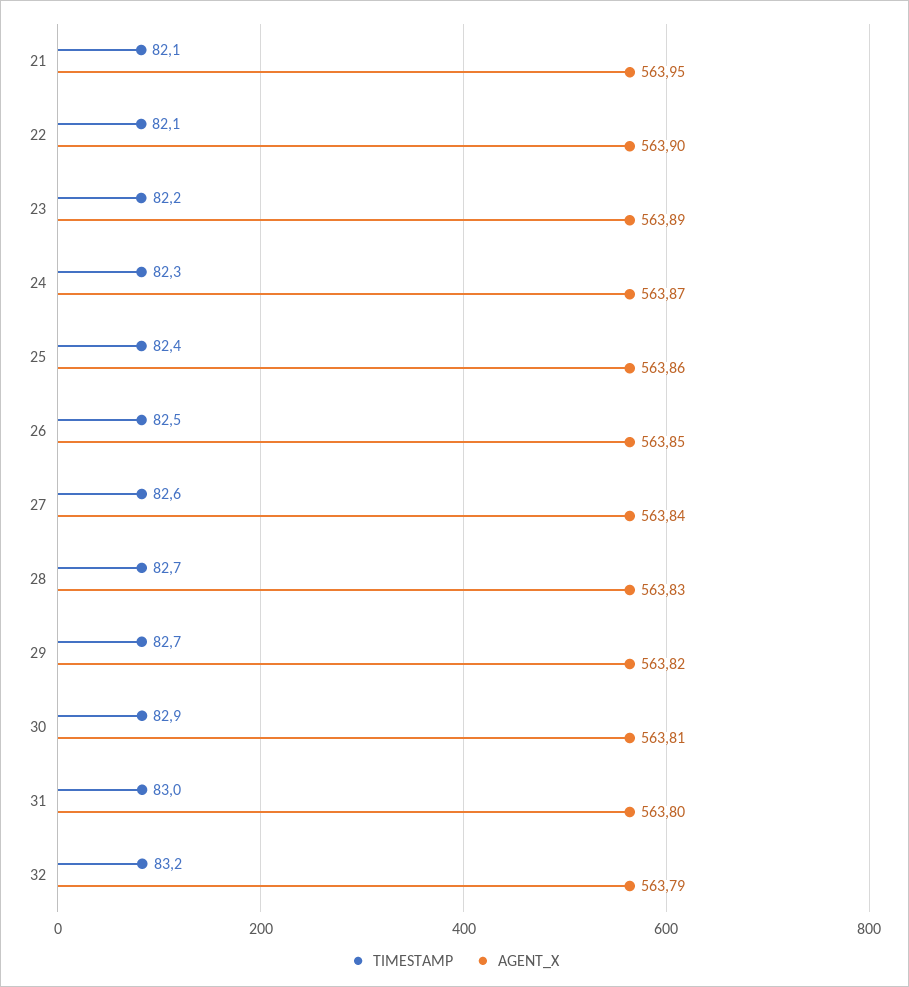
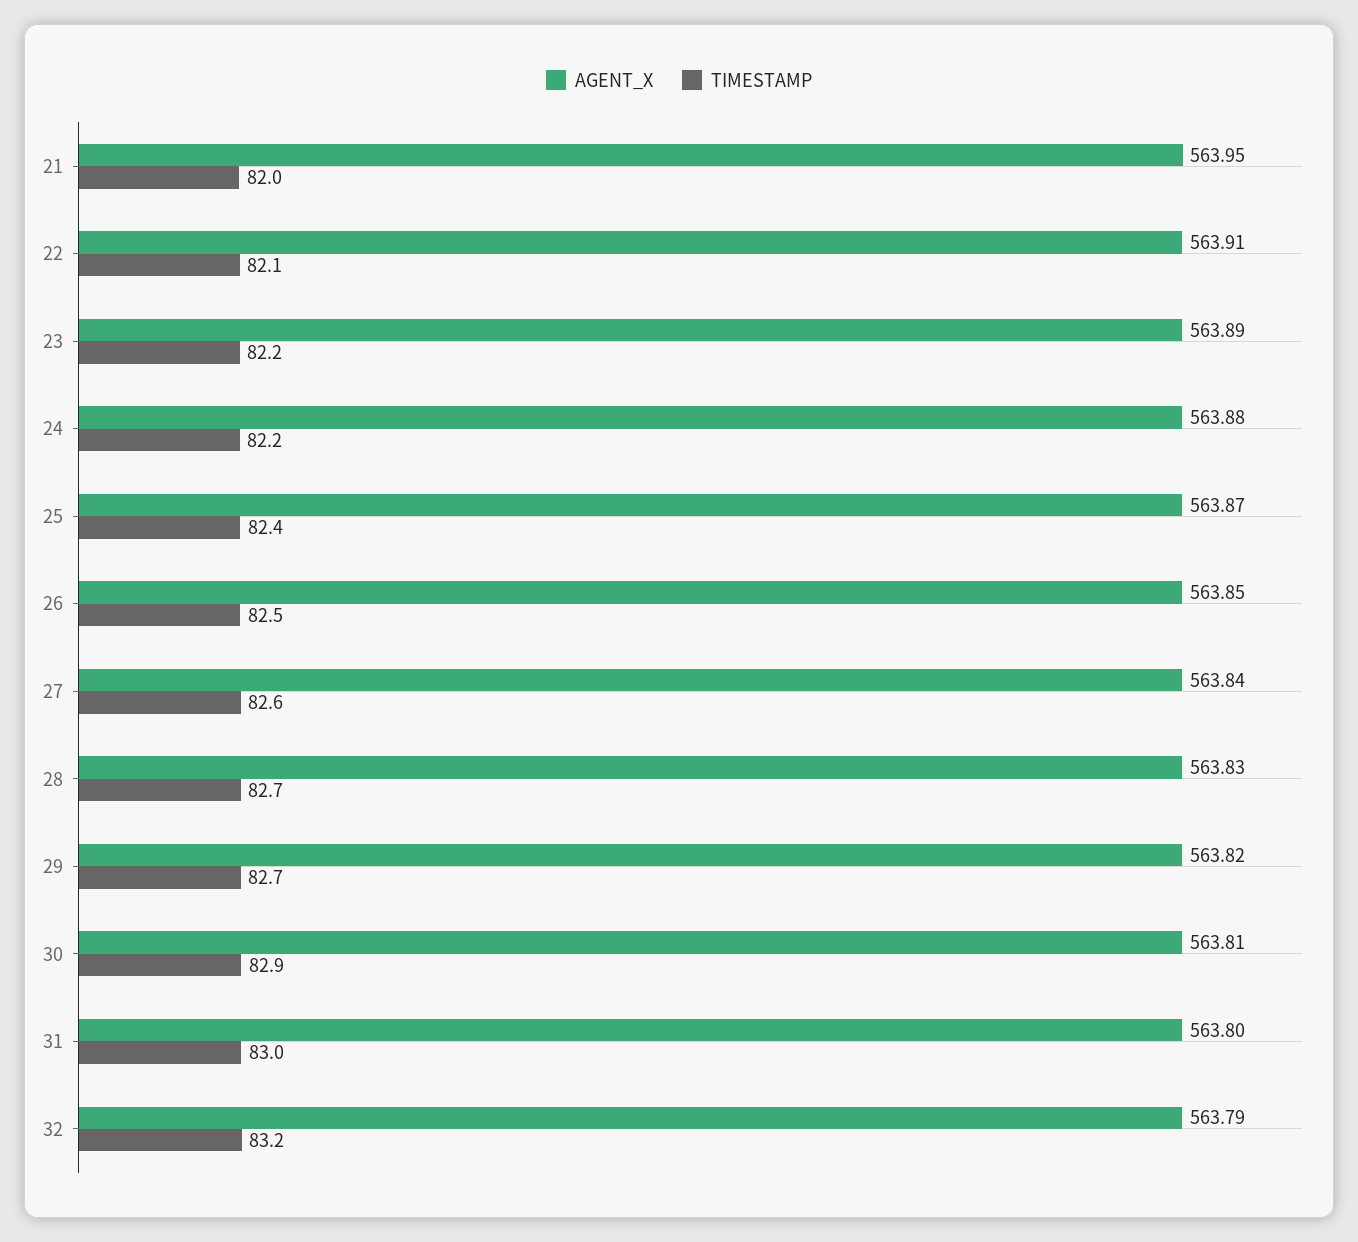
  {
    "TIMESTAMP": {
-     "21": 82.1,
+     "21": 82,
      "22": 82.1,
      "23": 82.2,
-     "24": 82.3,
+     "24": 82.2,
      "25": 82.4,
      "26": 82.5,
      "27": 82.6,
      "28": 82.7,
      "29": 82.7,
      "30": 82.9,
      "31": 83,
      "32": 83.2
    },
    "AGENT_X": {
      "21": 563.95,
-     "22": 563.9,
+     "22": 563.91,
      "23": 563.89,
-     "24": 563.87,
+     "24": 563.88,
-     "25": 563.86,
+     "25": 563.87,
      "26": 563.85,
      "27": 563.84,
      "28": 563.83,
      "29": 563.82,
      "30": 563.81,
      "31": 563.8,
      "32": 563.79
    }
  }

